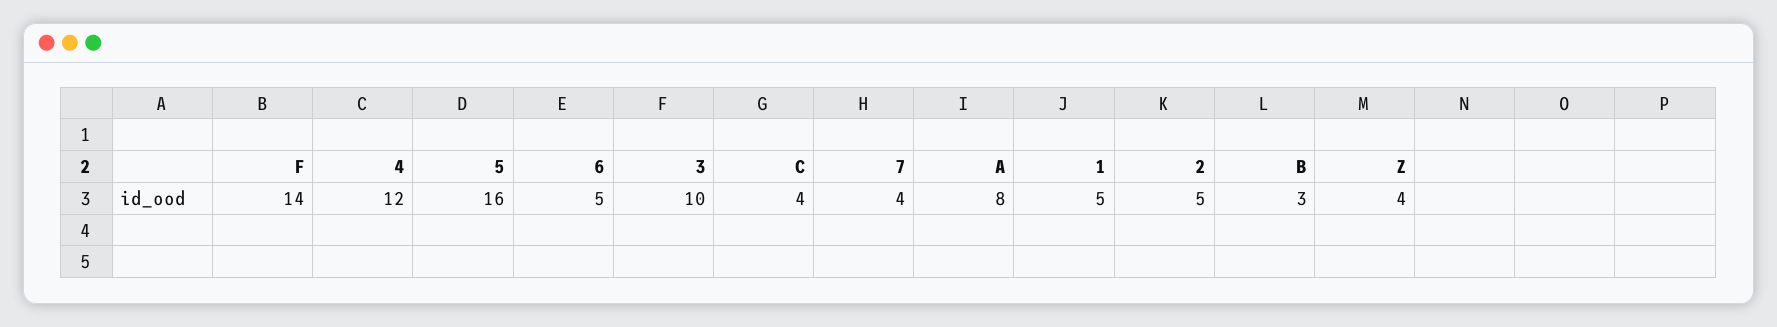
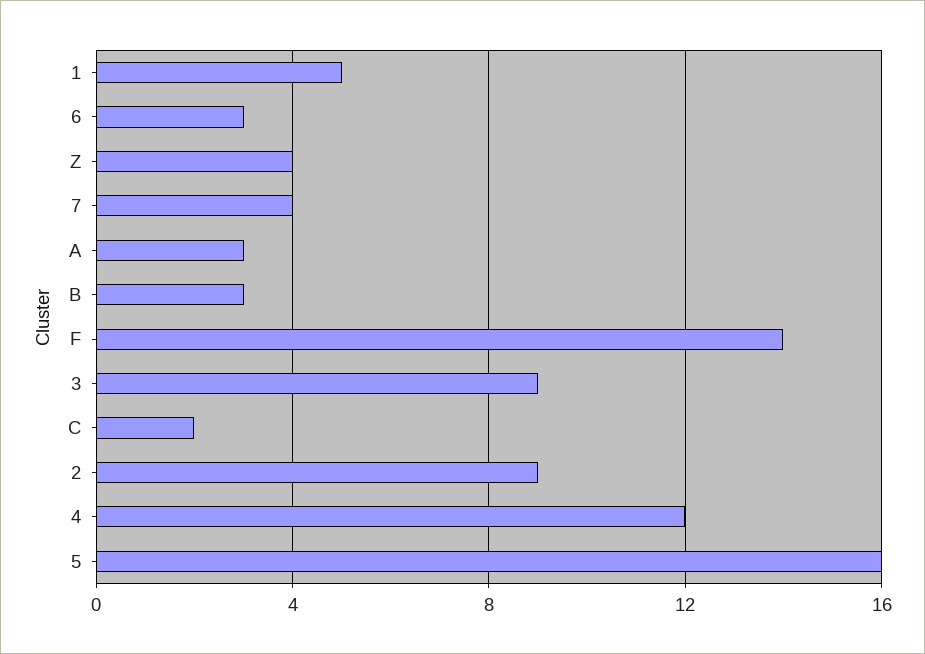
  {
    "F": 14,
    "4": 12,
    "5": 16,
-   "6": 5,
+   "6": 3,
-   "3": 10,
+   "3": 9,
-   "C": 4,
+   "C": 2,
    "7": 4,
-   "A": 8,
+   "A": 3,
    "1": 5,
-   "2": 5,
+   "2": 9,
    "B": 3,
    "Z": 4
  }

